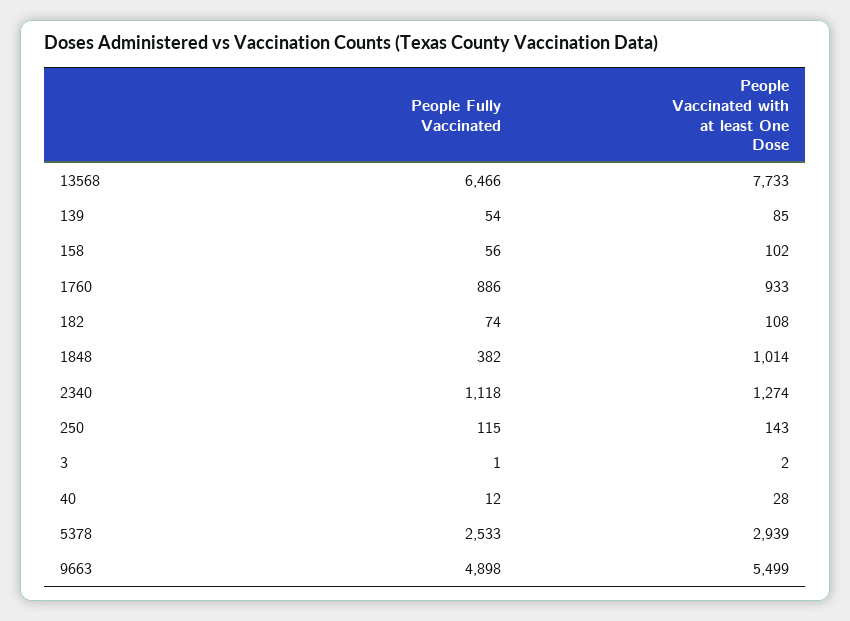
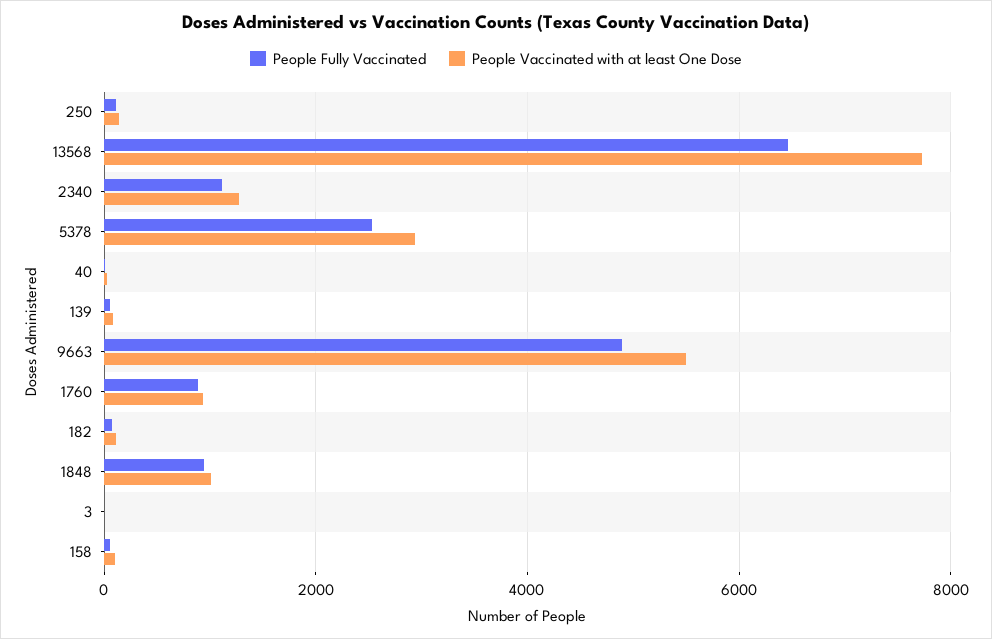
  {
    "People Fully Vaccinated": {
      "13568": 6466,
      "139": 54,
      "158": 56,
      "1760": 886,
      "182": 74,
-     "1848": 382,
+     "1848": 1000,
      "2340": 1118,
      "250": 115,
      "3": 1,
      "40": 12,
      "5378": 2533,
      "9663": 4898
    },
    "People Vaccinated with at least One Dose": {
      "13568": 7733,
      "139": 85,
      "158": 102,
      "1760": 933,
      "182": 108,
      "1848": 1014,
      "2340": 1274,
      "250": 143,
      "3": 2,
      "40": 28,
      "5378": 2939,
      "9663": 5499
    }
  }

